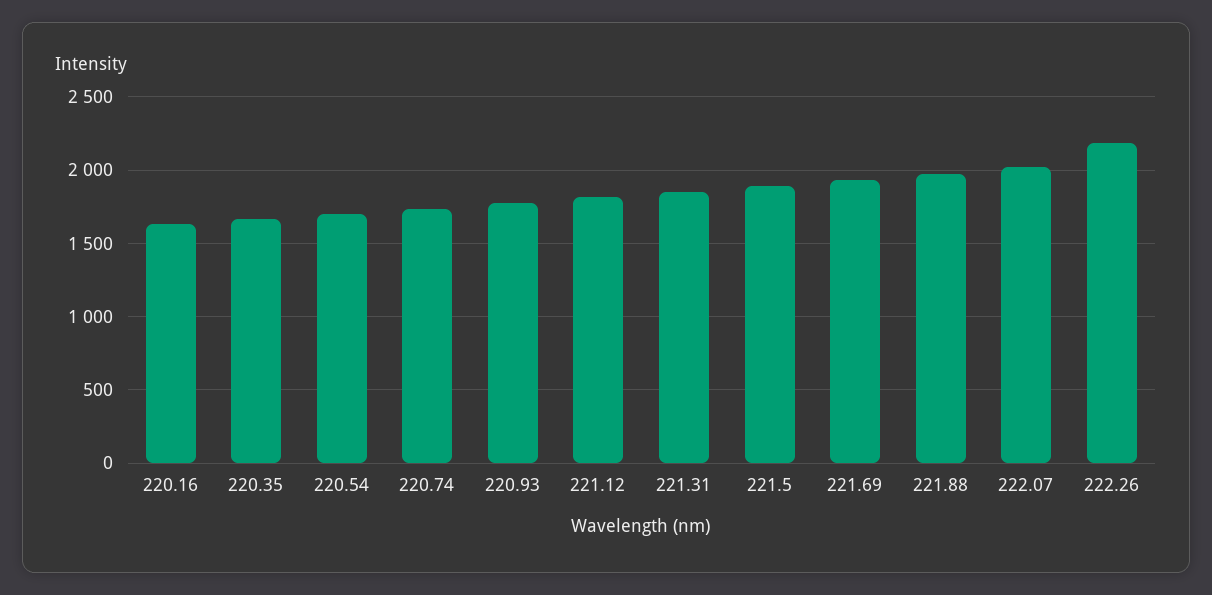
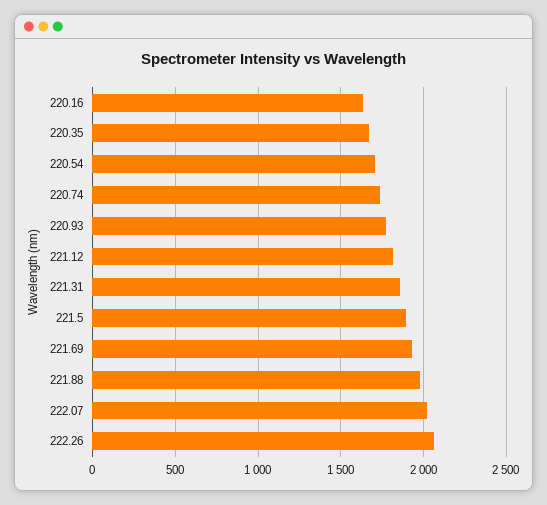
  {
    "220.16": 1650,
    "220.35": 1650,
    "220.54": 1700,
    "220.74": 1750,
    "220.93": 1750,
    "221.12": 1800,
    "221.31": 1850,
    "221.5": 1900,
    "221.69": 1950,
    "221.88": 2000,
    "222.07": 2000,
-   "222.26": 2200
+   "222.26": 2050
  }

